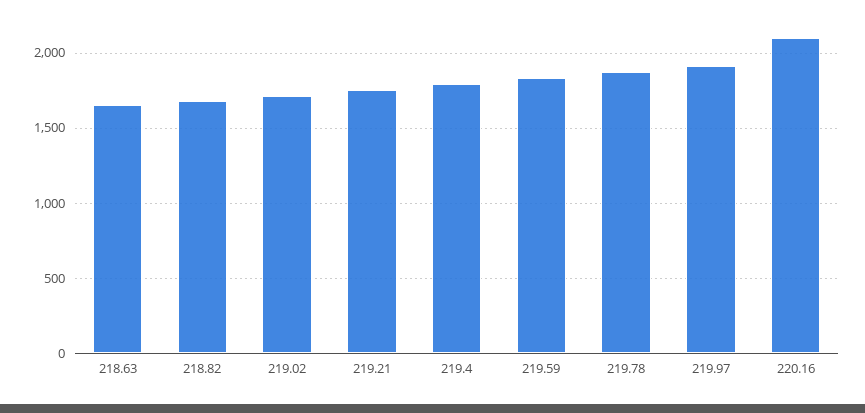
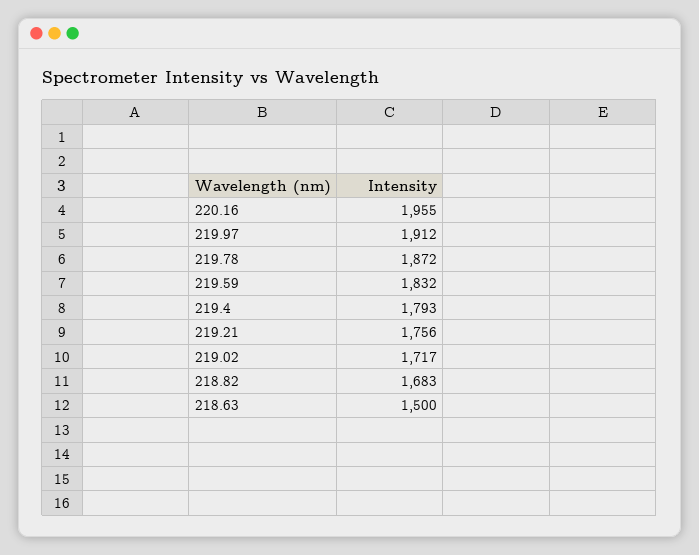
  {
-   "218.63": 1650,
+   "218.63": 1500,
    "218.82": 1683,
    "219.02": 1717,
    "219.21": 1756,
    "219.4": 1793,
    "219.59": 1832,
    "219.78": 1872,
    "219.97": 1912,
-   "220.16": 2100
+   "220.16": 1955
  }

